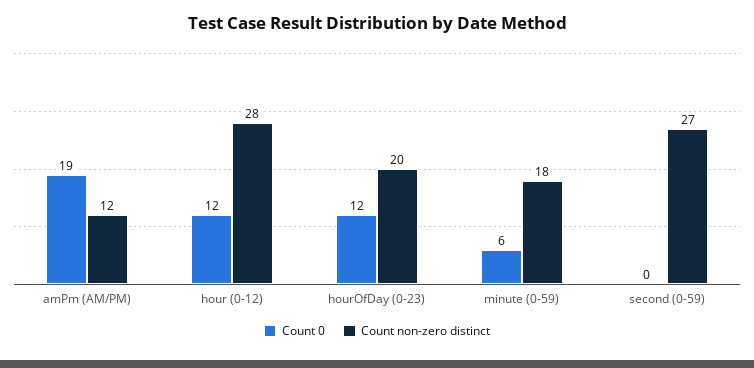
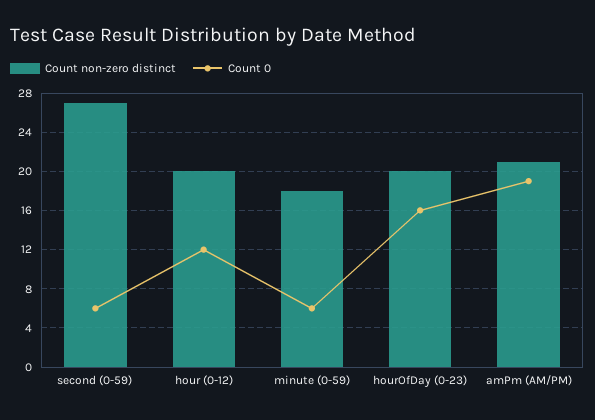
  {
    "Count 0": {
      "amPm (AM/PM)": 19,
      "hour (0-12)": 12,
-     "hourOfDay (0-23)": 12,
+     "hourOfDay (0-23)": 16,
      "minute (0-59)": 6,
-     "second (0-59)": 0
+     "second (0-59)": 6
    },
    "Count non-zero distinct": {
-     "amPm (AM/PM)": 12,
+     "amPm (AM/PM)": 21,
-     "hour (0-12)": 28,
+     "hour (0-12)": 20,
      "hourOfDay (0-23)": 20,
      "minute (0-59)": 18,
      "second (0-59)": 27
    }
  }

